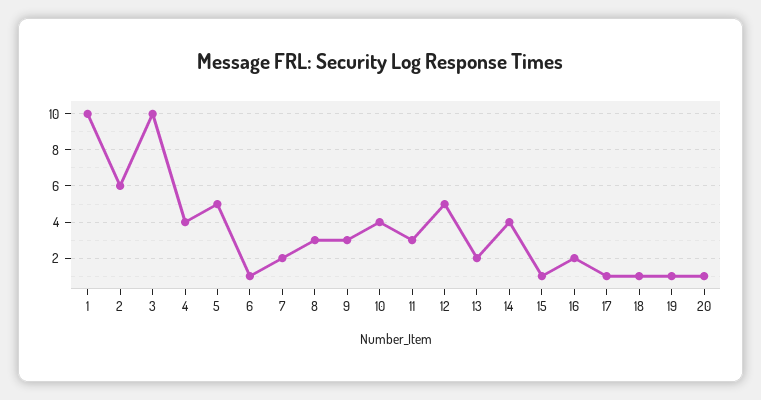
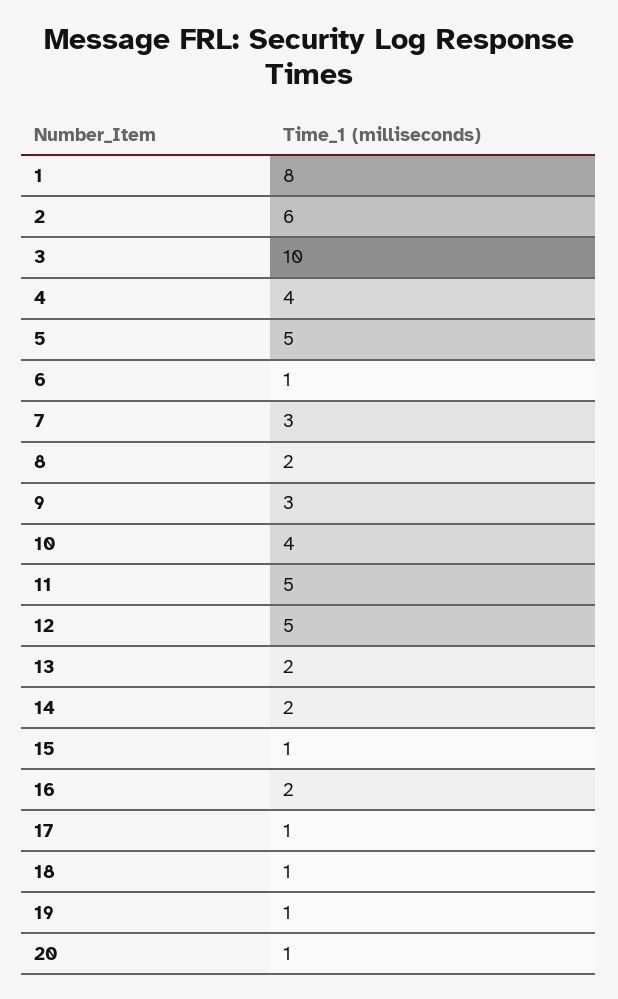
  {
-   "1": 10,
+   "1": 8,
    "2": 6,
    "3": 10,
    "4": 4,
    "5": 5,
    "6": 1,
-   "7": 2,
+   "7": 3,
-   "8": 3,
+   "8": 2,
    "9": 3,
    "10": 4,
-   "11": 3,
+   "11": 5,
    "12": 5,
    "13": 2,
-   "14": 4,
+   "14": 2,
    "15": 1,
    "16": 2,
    "17": 1,
    "18": 1,
    "19": 1,
    "20": 1
  }

